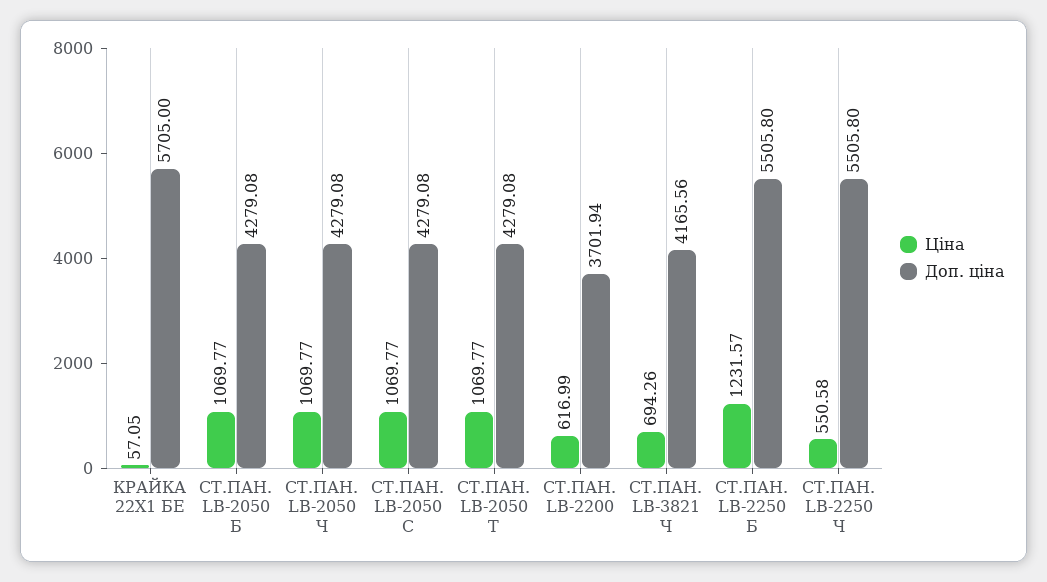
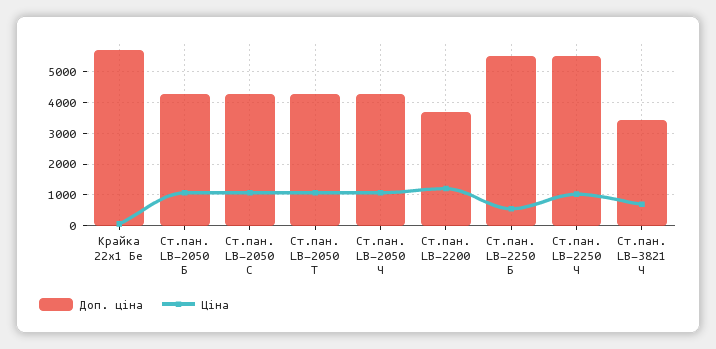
  {
    "Ціна": {
      "КРАЙКА 22X1 БЕ": 57.05,
      "СТ.ПАН. LB-2050 Б": 1069.77,
      "СТ.ПАН. LB-2050 Ч": 1069.77,
      "СТ.ПАН. LB-2050 С": 1069.77,
      "СТ.ПАН. LB-2050 Т": 1069.77,
-     "СТ.ПАН. LB-2200": 616.99,
+     "СТ.ПАН. LB-2200": 1200,
      "СТ.ПАН. LB-3821 Ч": 694.26,
-     "СТ.ПАН. LB-2250 Б": 1231.57,
+     "СТ.ПАН. LB-2250 Б": 600,
-     "СТ.ПАН. LB-2250 Ч": 550.58
+     "СТ.ПАН. LB-2250 Ч": 1000
    },
    "Доп. ціна": {
      "КРАЙКА 22X1 БЕ": 5705,
      "СТ.ПАН. LB-2050 Б": 4279.08,
      "СТ.ПАН. LB-2050 Ч": 4279.08,
      "СТ.ПАН. LB-2050 С": 4279.08,
      "СТ.ПАН. LB-2050 Т": 4279.08,
      "СТ.ПАН. LB-2200": 3701.94,
-     "СТ.ПАН. LB-3821 Ч": 4165.56,
+     "СТ.ПАН. LB-3821 Ч": 3400,
      "СТ.ПАН. LB-2250 Б": 5505.8,
      "СТ.ПАН. LB-2250 Ч": 5505.8
    }
  }

